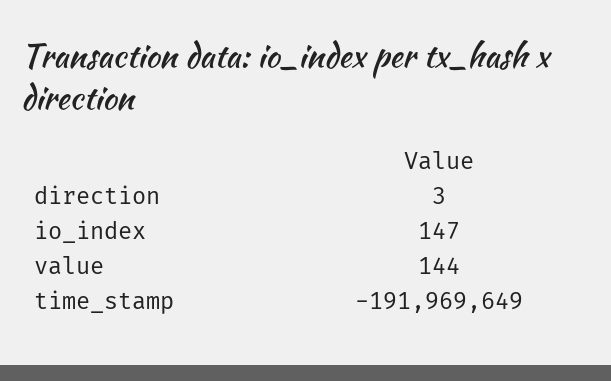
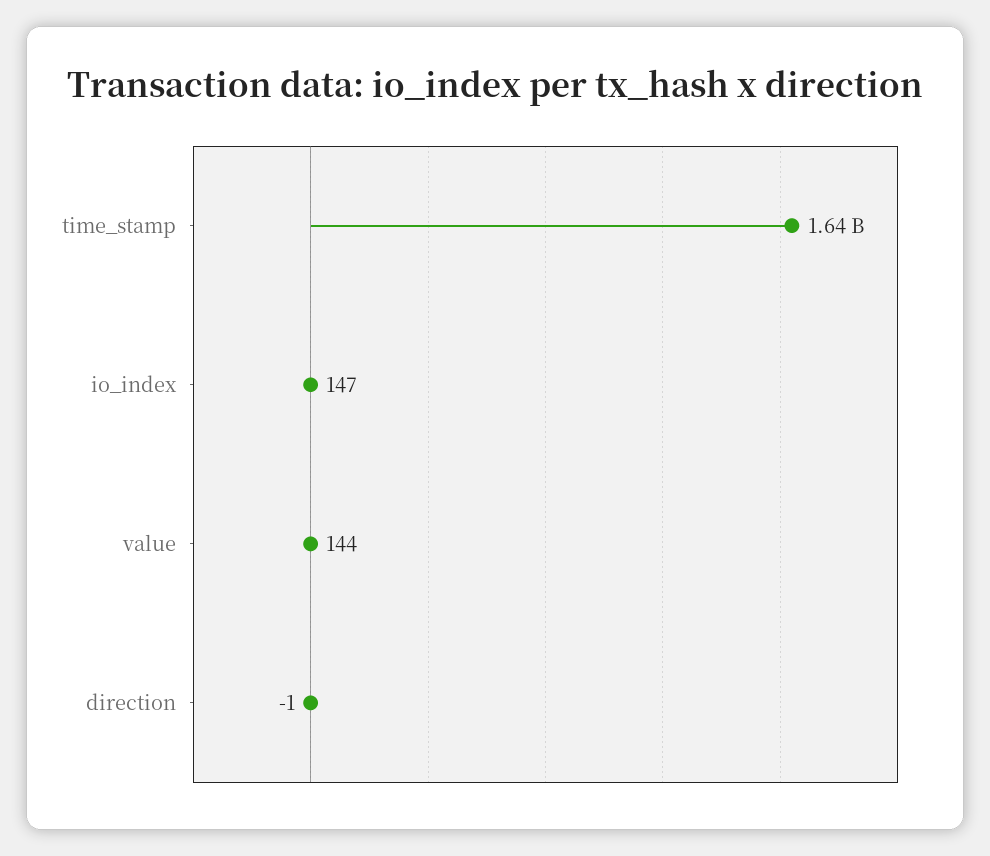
  {
-   "direction": 3,
+   "direction": -1,
    "io_index": 147,
    "value": 144,
-   "time_stamp": -191969649
+   "time_stamp": 1640000000
  }

